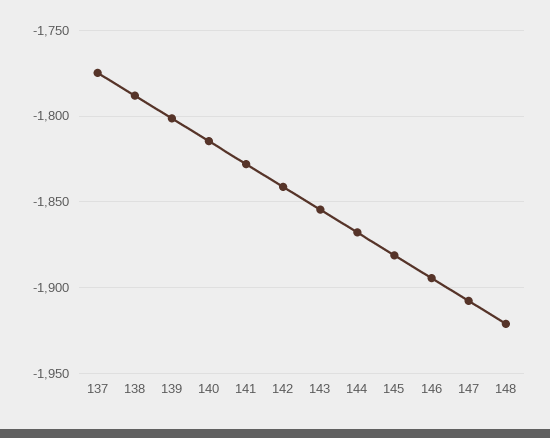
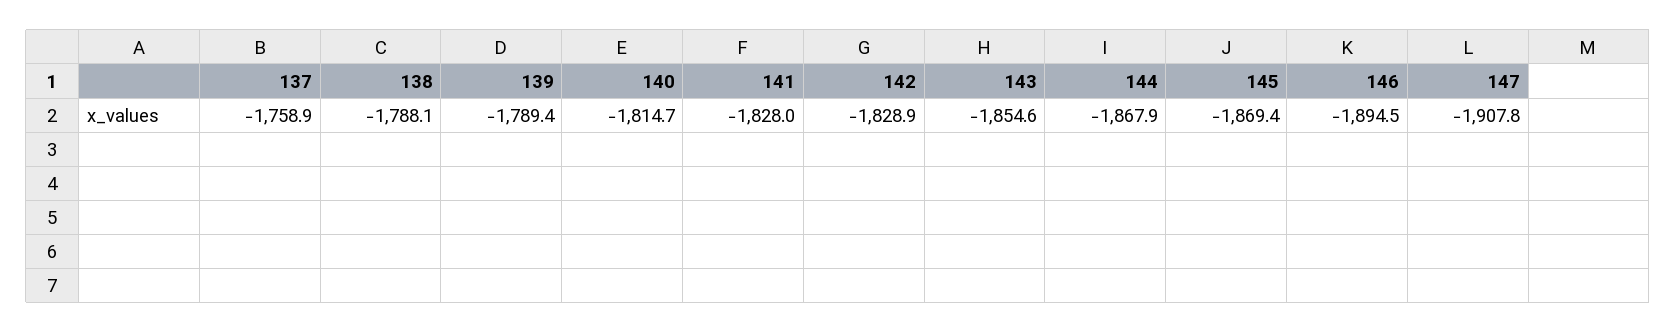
  {
-   "137": -1775,
+   "137": -1758.9,
    "138": -1788.1,
-   "139": -1800,
+   "139": -1789.4,
    "140": -1814.7,
    "141": -1828,
-   "142": -1840,
+   "142": -1828.9,
    "143": -1854.6,
    "144": -1867.9,
-   "145": -1880,
+   "145": -1869.4,
    "146": -1894.5,
-   "147": -1907.8,
+   "147": -1907.8
-   "148": -1920
  }

